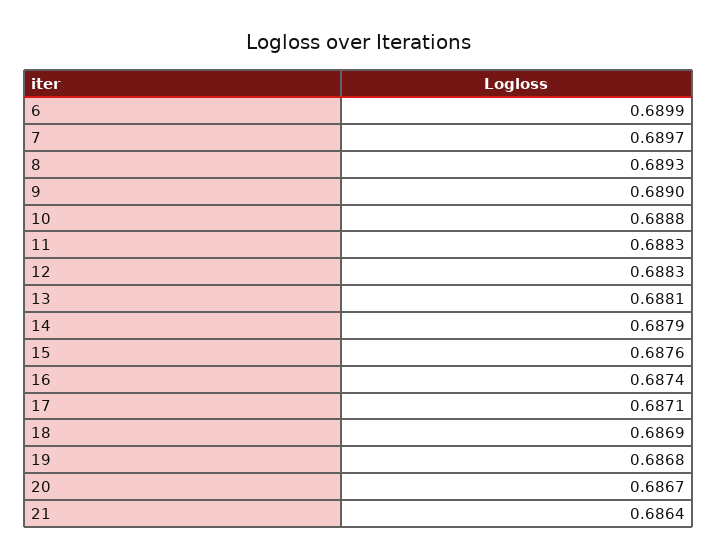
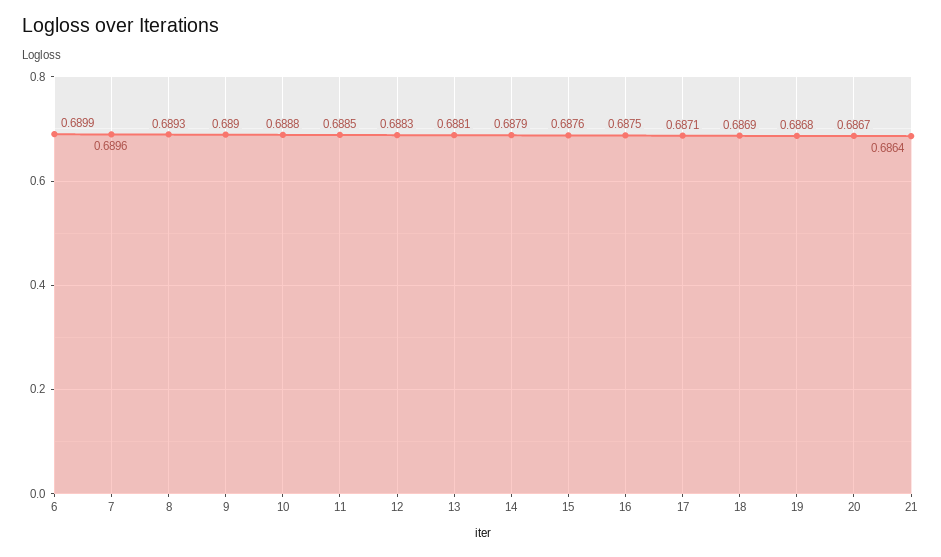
  {
    "6": 0.6899,
-   "7": 0.6897,
+   "7": 0.6896,
    "8": 0.6893,
    "9": 0.689,
    "10": 0.6888,
-   "11": 0.6883,
+   "11": 0.6885,
    "12": 0.6883,
    "13": 0.6881,
    "14": 0.6879,
    "15": 0.6876,
-   "16": 0.6874,
+   "16": 0.6875,
    "17": 0.6871,
    "18": 0.6869,
    "19": 0.6868,
    "20": 0.6867,
    "21": 0.6864
  }

